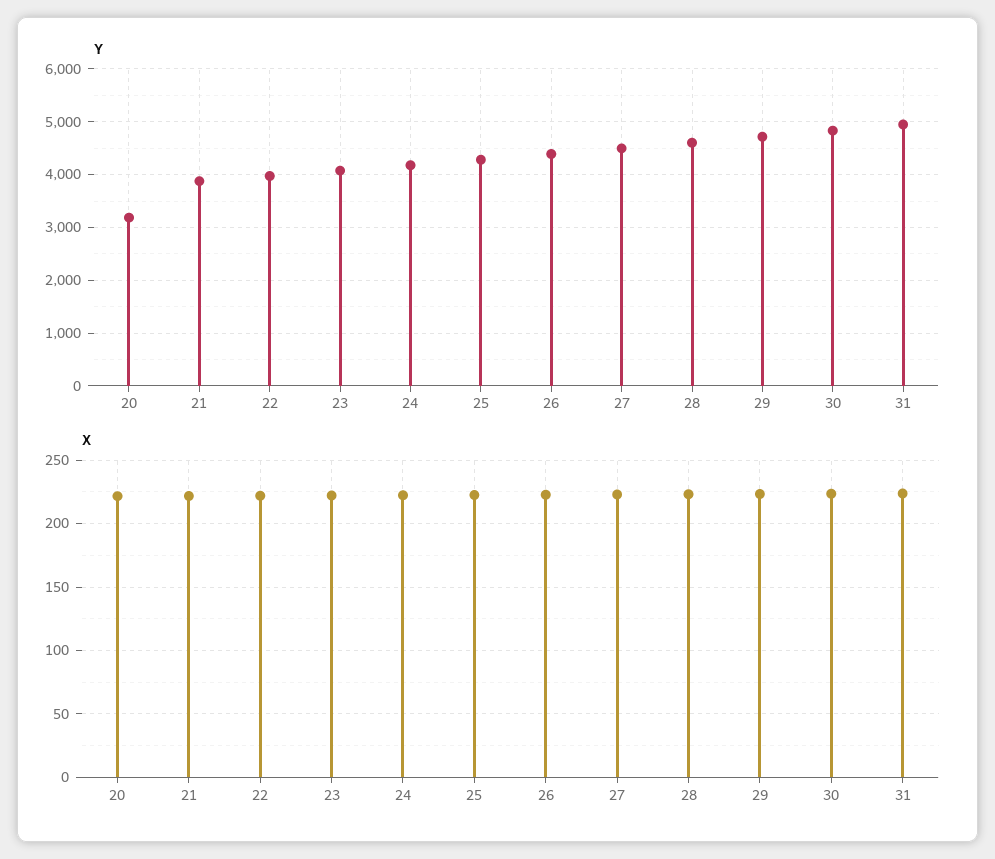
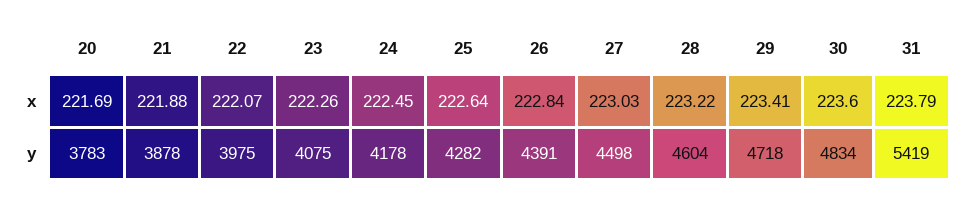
  {
    "Y": {
-     "20": 3200,
+     "20": 3783,
      "21": 3878,
      "22": 3975,
      "23": 4075,
      "24": 4178,
      "25": 4282,
      "26": 4391,
      "27": 4498,
      "28": 4604,
      "29": 4718,
      "30": 4834,
-     "31": 5000
+     "31": 5419
    },
    "X": {
      "20": 221.69,
      "21": 221.88,
      "22": 222.07,
      "23": 222.26,
      "24": 222.45,
      "25": 222.64,
      "26": 222.84,
      "27": 223.03,
      "28": 223.22,
      "29": 223.41,
      "30": 223.6,
      "31": 223.79
    }
  }

